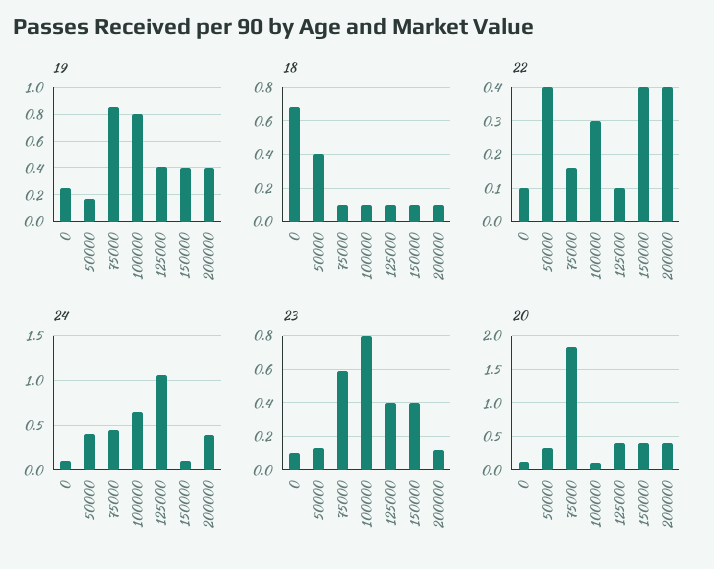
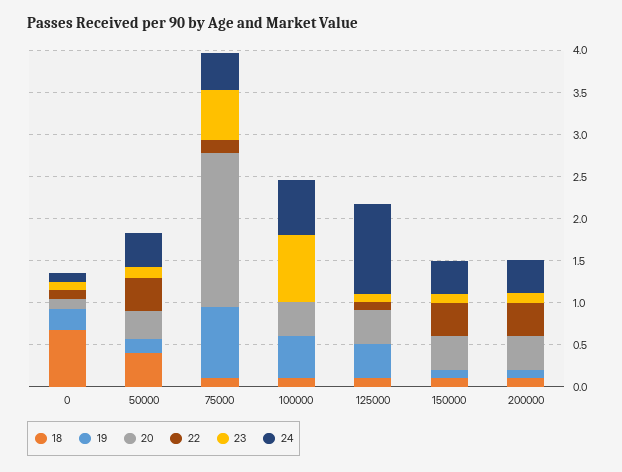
  {
    "19": {
      "0": 0.25,
      "50000": 0.15,
      "75000": 0.85,
-     "100000": 0.8,
+     "100000": 0.5,
      "125000": 0.4,
-     "150000": 0.4,
+     "150000": 0.1,
-     "200000": 0.4
+     "200000": 0.1
    },
    "18": {
      "0": 0.7,
      "50000": 0.4,
      "75000": 0.1,
      "100000": 0.1,
      "125000": 0.1,
      "150000": 0.1,
      "200000": 0.1
    },
    "22": {
      "0": 0.1,
      "50000": 0.4,
      "75000": 0.15,
-     "100000": 0.3,
+     "100000": 0,
      "125000": 0.1,
      "150000": 0.4,
      "200000": 0.4
    },
    "24": {
      "0": 0.1,
      "50000": 0.4,
      "75000": 0.4,
      "100000": 0.7,
      "125000": 1.1,
-     "150000": 0.1,
+     "150000": 0.4,
      "200000": 0.4
    },
    "23": {
      "0": 0.1,
      "50000": 0.15,
      "75000": 0.6,
      "100000": 0.8,
-     "125000": 0.4,
+     "125000": 0.1,
-     "150000": 0.4,
+     "150000": 0.1,
      "200000": 0.1
    },
    "20": {
      "0": 0.1,
      "50000": 0.3,
      "75000": 1.8,
-     "100000": 0.1,
+     "100000": 0.4,
      "125000": 0.4,
      "150000": 0.4,
      "200000": 0.4
    }
  }

